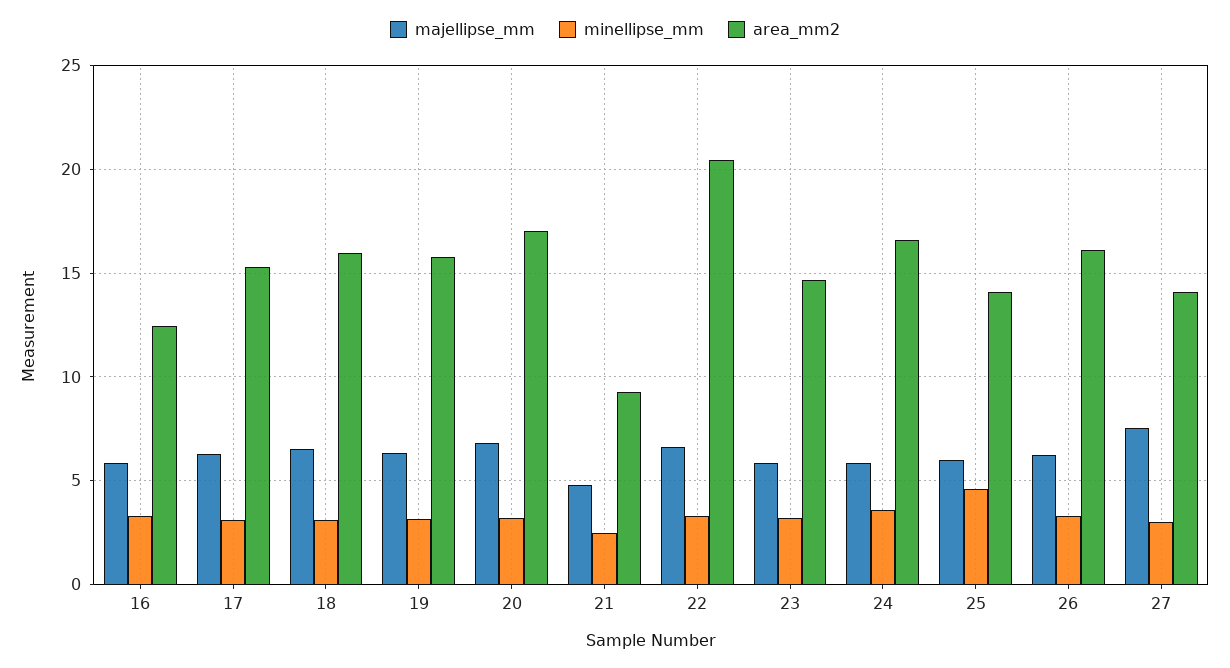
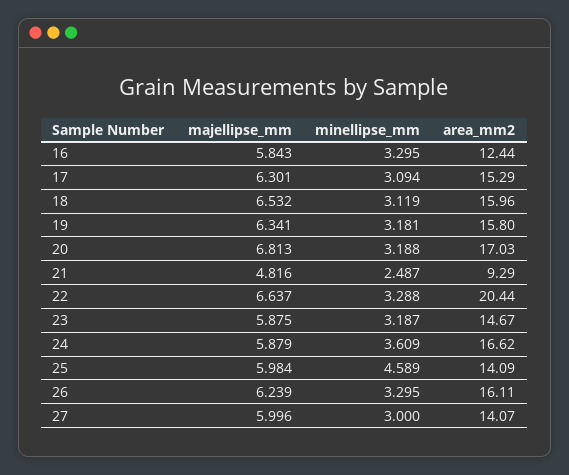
  {
    "majellipse_mm": {
      "16": 5.843,
      "17": 6.301,
      "18": 6.532,
      "19": 6.341,
      "20": 6.813,
      "21": 4.816,
      "22": 6.637,
      "23": 5.875,
      "24": 5.879,
      "25": 5.984,
      "26": 6.239,
-     "27": 7.5
+     "27": 5.996
    },
    "minellipse_mm": {
      "16": 3.295,
      "17": 3.094,
      "18": 3.119,
      "19": 3.181,
      "20": 3.188,
      "21": 2.487,
      "22": 3.288,
      "23": 3.187,
      "24": 3.609,
      "25": 4.589,
      "26": 3.295,
      "27": 3
    },
    "area_mm2": {
      "16": 12.44,
      "17": 15.29,
      "18": 15.96,
      "19": 15.8,
      "20": 17.03,
      "21": 9.29,
      "22": 20.44,
      "23": 14.67,
      "24": 16.62,
      "25": 14.09,
      "26": 16.11,
      "27": 14.07
    }
  }

